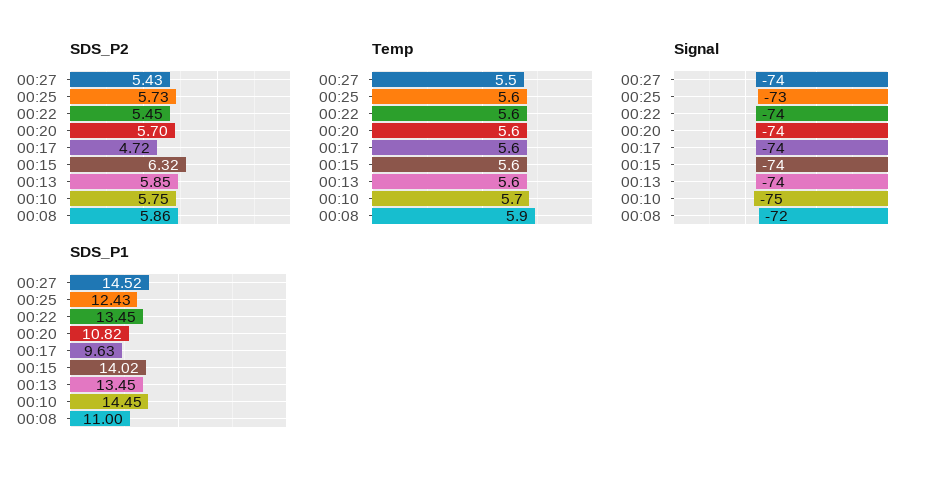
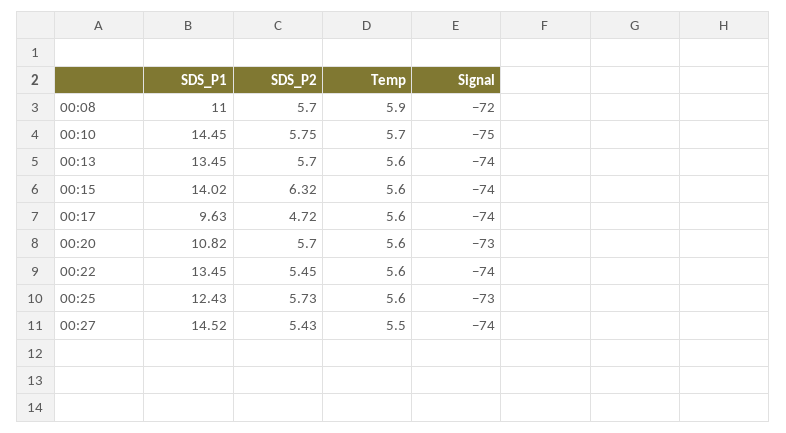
  {
    "SDS_P2": {
      "00:27": 5.43,
      "00:25": 5.73,
      "00:22": 5.45,
      "00:20": 5.7,
      "00:17": 4.72,
      "00:15": 6.32,
-     "00:13": 5.85,
+     "00:13": 5.7,
      "00:10": 5.75,
-     "00:08": 5.86
+     "00:08": 5.7
    },
    "Temp": {
      "00:27": 5.5,
      "00:25": 5.6,
      "00:22": 5.6,
      "00:20": 5.6,
      "00:17": 5.6,
      "00:15": 5.6,
      "00:13": 5.6,
      "00:10": 5.7,
      "00:08": 5.9
    },
    "Signal": {
      "00:27": -74,
      "00:25": -73,
      "00:22": -74,
-     "00:20": -74,
+     "00:20": -73,
      "00:17": -74,
      "00:15": -74,
      "00:13": -74,
      "00:10": -75,
      "00:08": -72
    },
    "SDS_P1": {
      "00:27": 14.52,
      "00:25": 12.43,
      "00:22": 13.45,
      "00:20": 10.82,
      "00:17": 9.63,
      "00:15": 14.02,
      "00:13": 13.45,
      "00:10": 14.45,
      "00:08": 11
    }
  }

